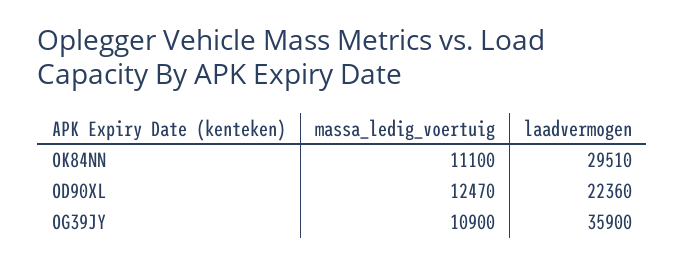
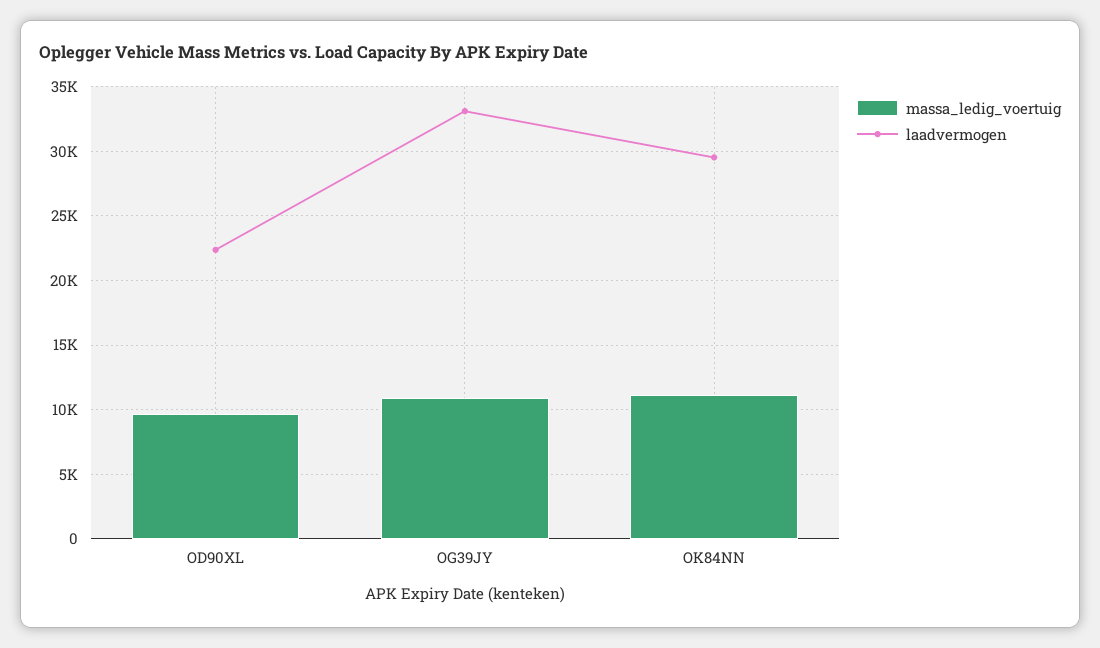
  {
    "massa_ledig_voertuig": {
      "OK84NN": 11100,
-     "OD90XL": 12470,
+     "OD90XL": 9500,
      "OG39JY": 10900
    },
    "laadvermogen": {
      "OK84NN": 29510,
      "OD90XL": 22360,
-     "OG39JY": 35900
+     "OG39JY": 33000
    }
  }

